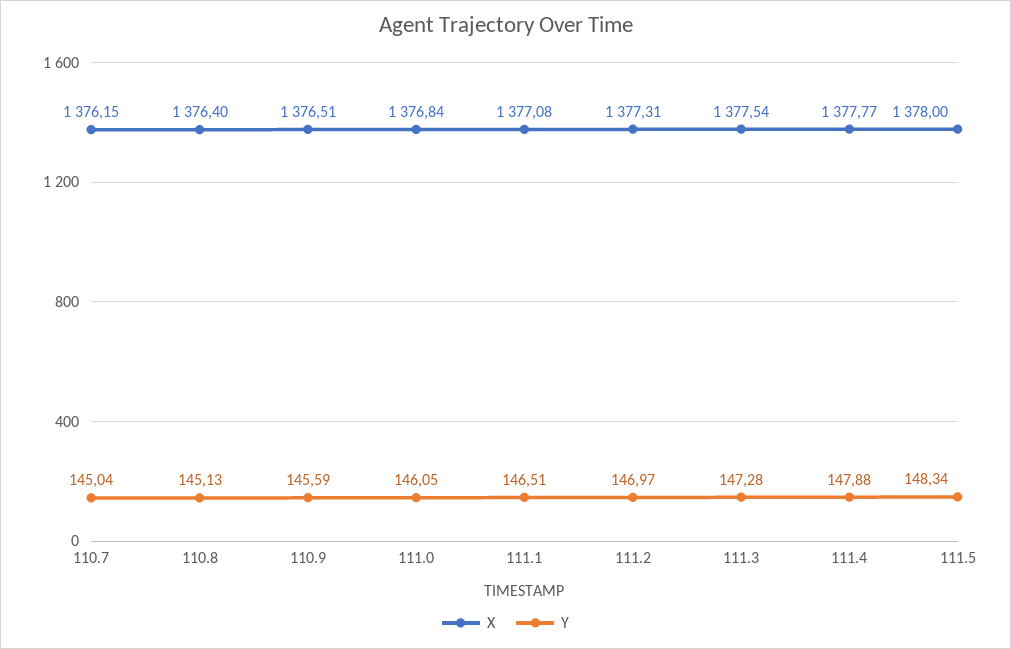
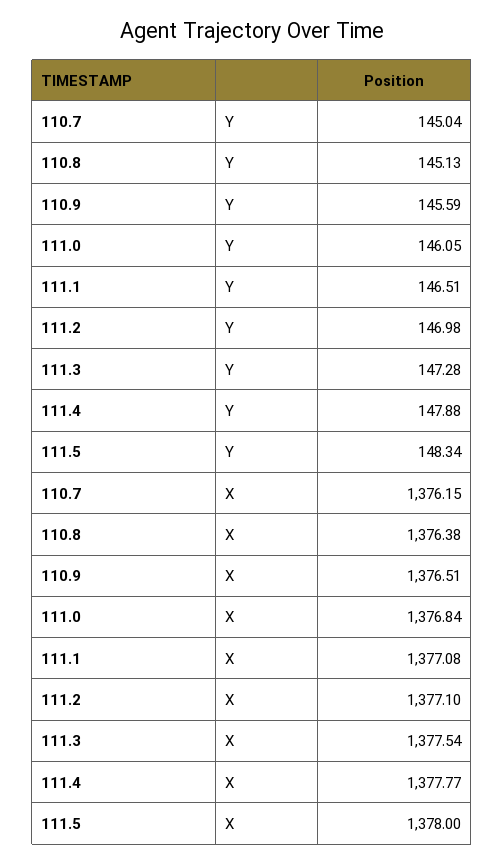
  {
    "X": {
      "110.7": 1376.15,
-     "110.8": 1376.4,
+     "110.8": 1376.38,
      "110.9": 1376.51,
      "111.0": 1376.84,
      "111.1": 1377.08,
-     "111.2": 1377.31,
+     "111.2": 1377.1,
      "111.3": 1377.54,
      "111.4": 1377.77,
      "111.5": 1378
    },
    "Y": {
      "110.7": 145.04,
      "110.8": 145.13,
      "110.9": 145.59,
      "111.0": 146.05,
      "111.1": 146.51,
-     "111.2": 146.97,
+     "111.2": 146.98,
      "111.3": 147.28,
      "111.4": 147.88,
      "111.5": 148.34
    }
  }

